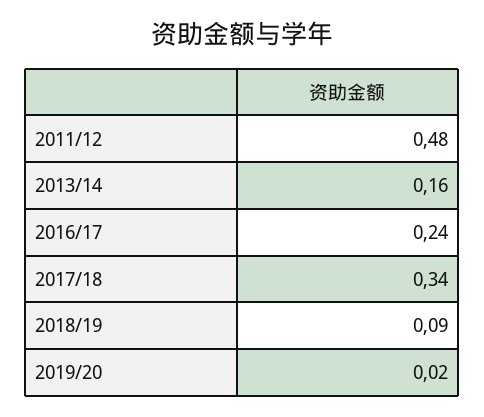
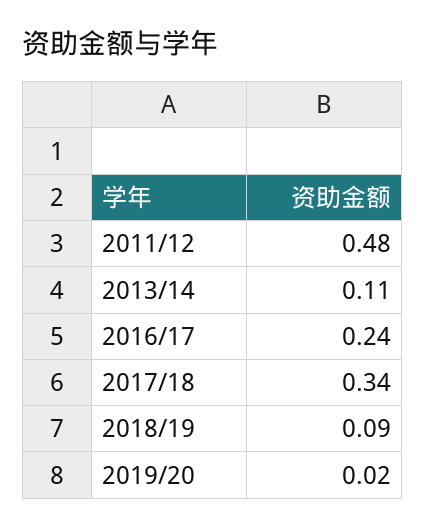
  {
    "2011/12": 0.48,
-   "2013/14": 0.16,
+   "2013/14": 0.11,
    "2016/17": 0.24,
    "2017/18": 0.34,
    "2018/19": 0.09,
    "2019/20": 0.02
  }

